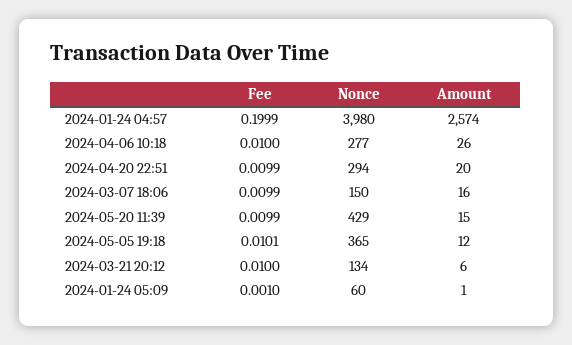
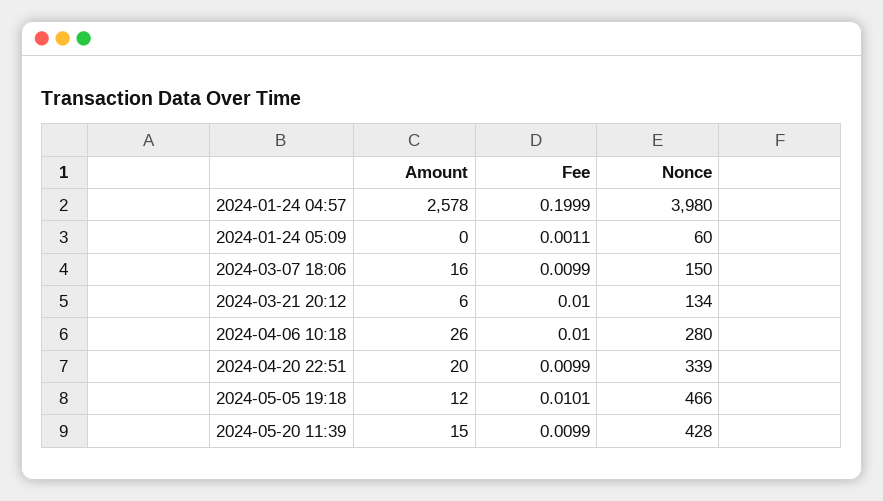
  {
    "Fee": {
      "2024-01-24 04:57": 0.1999,
      "2024-04-06 10:18": 0.01,
      "2024-04-20 22:51": 0.0099,
      "2024-03-07 18:06": 0.0099,
      "2024-05-20 11:39": 0.0099,
      "2024-05-05 19:18": 0.0101,
      "2024-03-21 20:12": 0.01,
-     "2024-01-24 05:09": 0.001
+     "2024-01-24 05:09": 0.0011
    },
    "Nonce": {
      "2024-01-24 04:57": 3980,
-     "2024-04-06 10:18": 277,
+     "2024-04-06 10:18": 280,
-     "2024-04-20 22:51": 294,
+     "2024-04-20 22:51": 339,
      "2024-03-07 18:06": 150,
-     "2024-05-20 11:39": 429,
+     "2024-05-20 11:39": 428,
-     "2024-05-05 19:18": 365,
+     "2024-05-05 19:18": 466,
      "2024-03-21 20:12": 134,
      "2024-01-24 05:09": 60
    },
    "Amount": {
-     "2024-01-24 04:57": 2574,
+     "2024-01-24 04:57": 2578,
      "2024-04-06 10:18": 26,
      "2024-04-20 22:51": 20,
      "2024-03-07 18:06": 16,
      "2024-05-20 11:39": 15,
      "2024-05-05 19:18": 12,
      "2024-03-21 20:12": 6,
-     "2024-01-24 05:09": 1
+     "2024-01-24 05:09": 0
    }
  }

